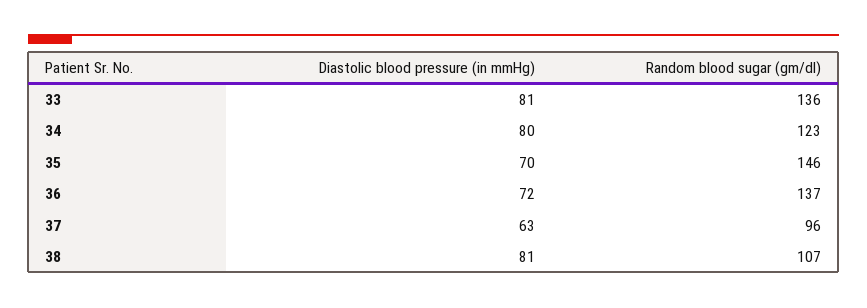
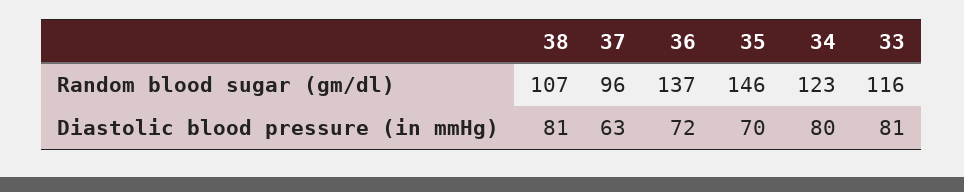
  {
    "Diastolic blood pressure (in mmHg)": {
      "33": 81,
      "34": 80,
      "35": 70,
      "36": 72,
      "37": 63,
      "38": 81
    },
    "Random blood sugar (gm/dl)": {
-     "33": 136,
+     "33": 116,
      "34": 123,
      "35": 146,
      "36": 137,
      "37": 96,
      "38": 107
    }
  }

